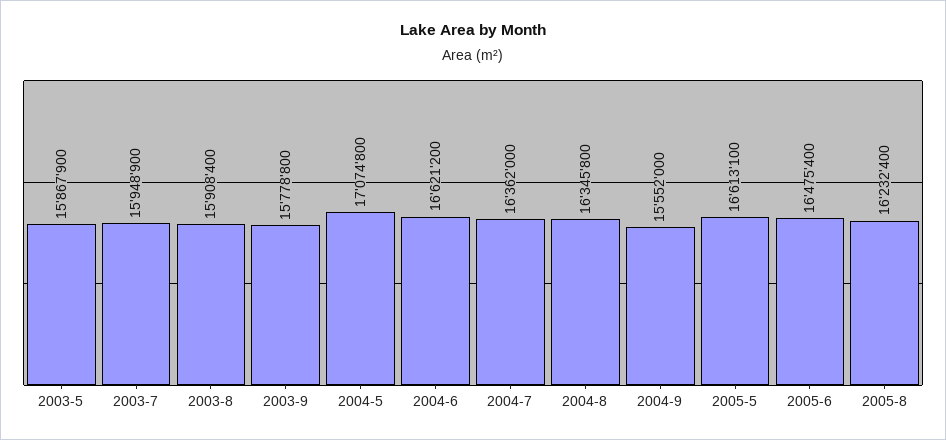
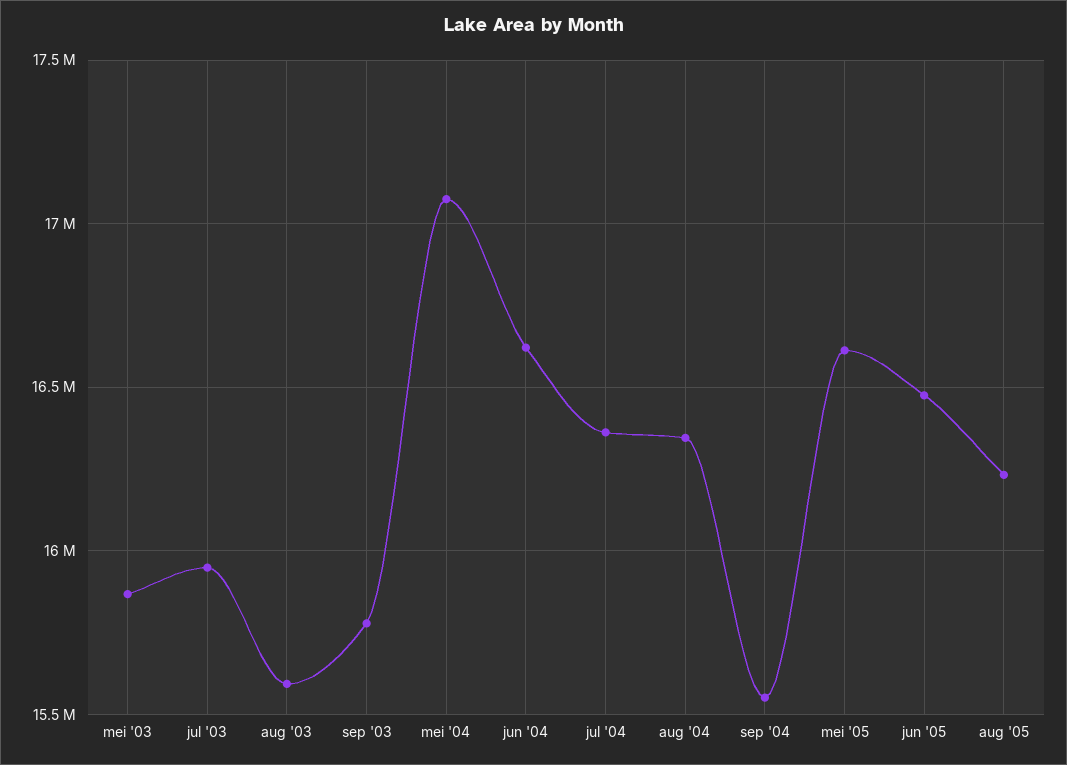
  {
    "2003-5": 15867900,
    "2003-7": 15948900,
-   "2003-8": 15908400,
+   "2003-8": 15600000,
    "2003-9": 15778800,
    "2004-5": 17074800,
    "2004-6": 16621200,
    "2004-7": 16362000,
    "2004-8": 16345800,
    "2004-9": 15552000,
    "2005-5": 16613100,
    "2005-6": 16475400,
    "2005-8": 16232400
  }

